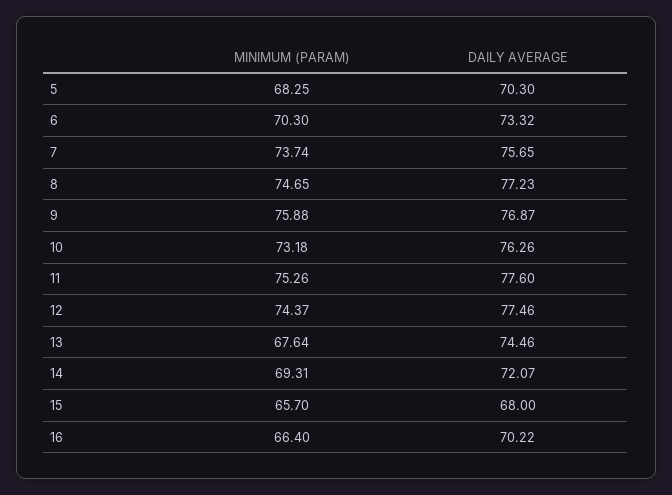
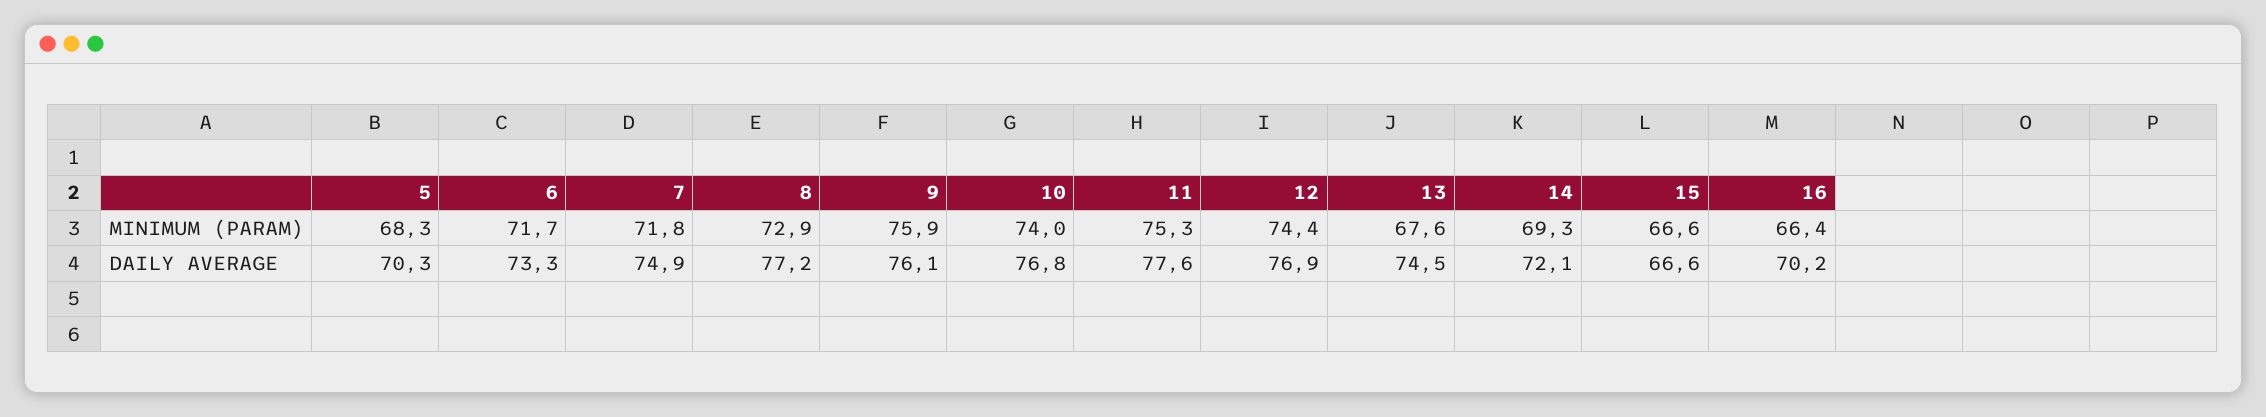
  {
    "MINIMUM (PARAM)": {
      "5": 68.25,
-     "6": 70.3,
+     "6": 71.7,
-     "7": 73.74,
+     "7": 71.8,
-     "8": 74.65,
+     "8": 72.9,
      "9": 75.88,
-     "10": 73.18,
+     "10": 74,
      "11": 75.26,
      "12": 74.37,
      "13": 67.64,
      "14": 69.31,
-     "15": 65.7,
+     "15": 66.6,
      "16": 66.4
    },
    "DAILY AVERAGE": {
      "5": 70.3,
      "6": 73.32,
-     "7": 75.65,
+     "7": 74.9,
      "8": 77.23,
-     "9": 76.87,
+     "9": 76.1,
-     "10": 76.26,
+     "10": 76.8,
      "11": 77.6,
-     "12": 77.46,
+     "12": 76.9,
      "13": 74.46,
      "14": 72.07,
-     "15": 68,
+     "15": 66.6,
      "16": 70.22
    }
  }

